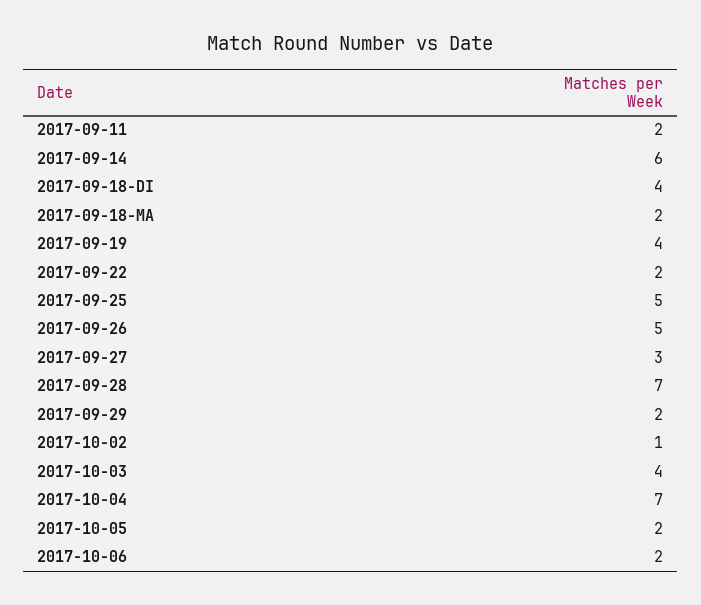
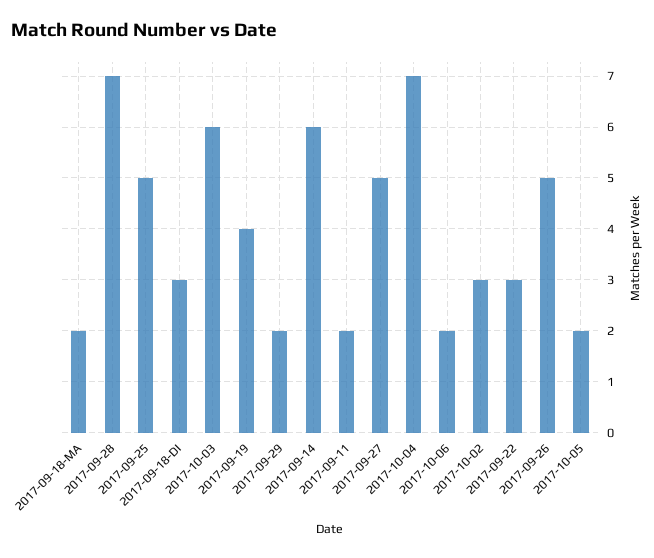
  {
    "2017-09-11": 2,
    "2017-09-14": 6,
-   "2017-09-18-DI": 4,
+   "2017-09-18-DI": 3,
    "2017-09-18-MA": 2,
    "2017-09-19": 4,
-   "2017-09-22": 2,
+   "2017-09-22": 3,
    "2017-09-25": 5,
    "2017-09-26": 5,
-   "2017-09-27": 3,
+   "2017-09-27": 5,
    "2017-09-28": 7,
    "2017-09-29": 2,
-   "2017-10-02": 1,
+   "2017-10-02": 3,
-   "2017-10-03": 4,
+   "2017-10-03": 6,
    "2017-10-04": 7,
    "2017-10-05": 2,
    "2017-10-06": 2
  }

